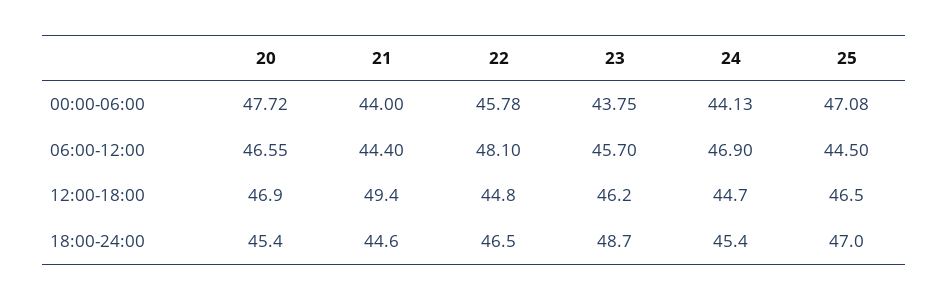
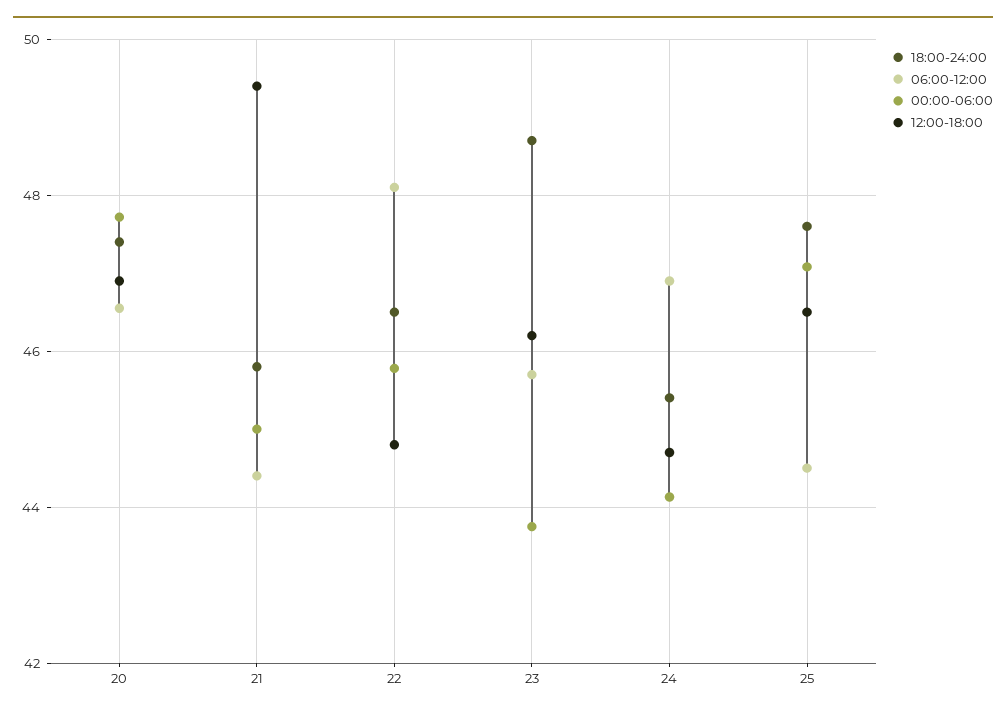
  {
    "00:00-06:00": {
      "20": 47.72,
-     "21": 44,
+     "21": 45,
      "22": 45.78,
      "23": 43.75,
      "24": 44.13,
      "25": 47.08
    },
    "06:00-12:00": {
      "20": 46.55,
      "21": 44.4,
      "22": 48.1,
      "23": 45.7,
      "24": 46.9,
      "25": 44.5
    },
    "12:00-18:00": {
      "20": 46.9,
      "21": 49.4,
      "22": 44.8,
      "23": 46.2,
      "24": 44.7,
      "25": 46.5
    },
    "18:00-24:00": {
-     "20": 45.4,
+     "20": 47.4,
-     "21": 44.6,
+     "21": 45.8,
      "22": 46.5,
      "23": 48.7,
      "24": 45.4,
-     "25": 47
+     "25": 47.6
    }
  }

